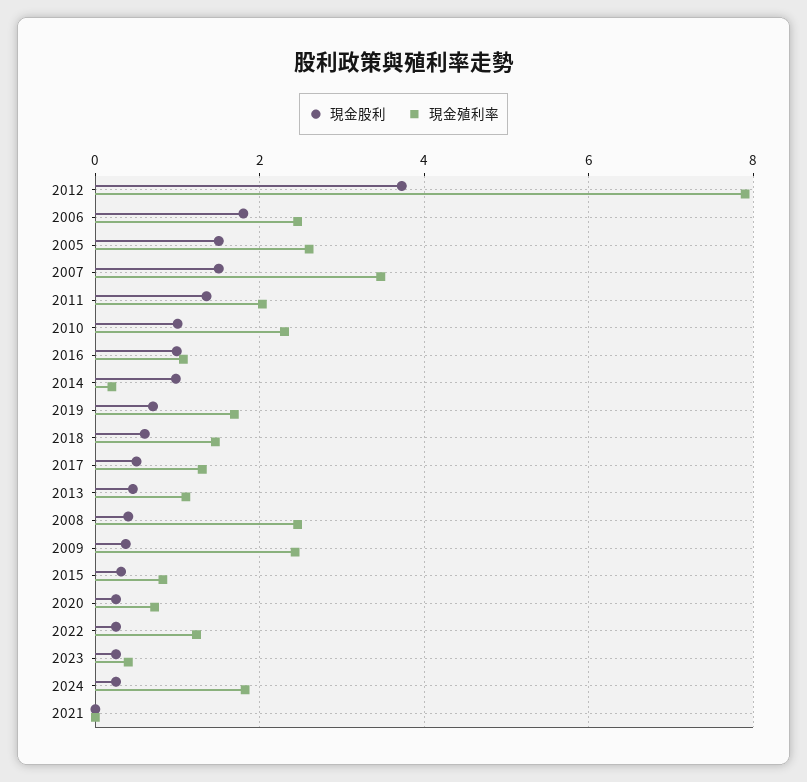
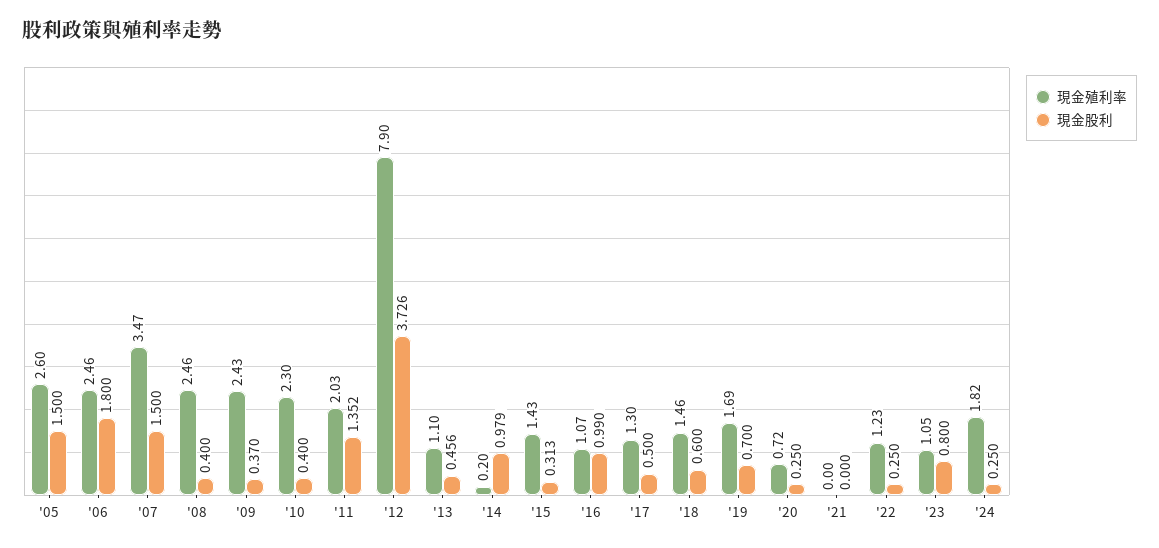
  {
    "現金股利": {
      "2012": 3.726,
      "2006": 1.8,
      "2005": 1.5,
      "2007": 1.5,
      "2011": 1.352,
-     "2010": 1,
+     "2010": 0.4,
      "2016": 0.99,
      "2014": 0.979,
      "2019": 0.7,
      "2018": 0.6,
      "2017": 0.5,
      "2013": 0.456,
      "2008": 0.4,
      "2009": 0.37,
      "2015": 0.313,
      "2020": 0.25,
      "2022": 0.25,
-     "2023": 0.2,
+     "2023": 0.8,
      "2024": 0.25,
      "2021": 0
    },
    "現金殖利率": {
      "2012": 7.9,
      "2006": 2.46,
      "2005": 2.6,
      "2007": 3.47,
      "2011": 2.03,
      "2010": 2.3,
      "2016": 1.07,
      "2014": 0.2,
      "2019": 1.69,
      "2018": 1.46,
      "2017": 1.3,
      "2013": 1.1,
      "2008": 2.46,
      "2009": 2.43,
-     "2015": 0.8,
+     "2015": 1.43,
      "2020": 0.72,
      "2022": 1.23,
-     "2023": 0.4,
+     "2023": 1.05,
      "2024": 1.82,
      "2021": 0
    }
  }

